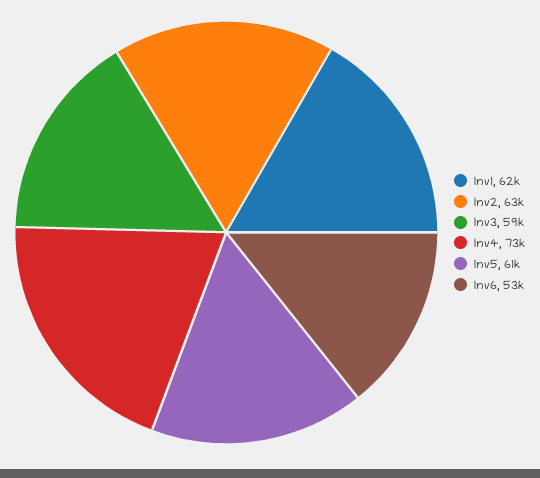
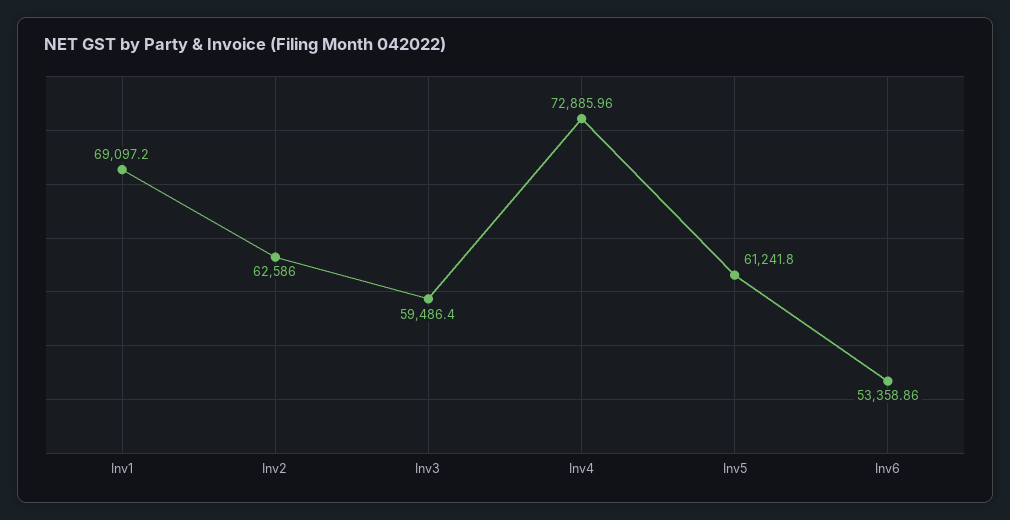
  {
-   "Inv1": 62000,
+   "Inv1": 69097.2,
    "Inv2": 62586,
    "Inv3": 59486.4,
    "Inv4": 72885.96,
    "Inv5": 61241.8,
    "Inv6": 53358.86
  }

